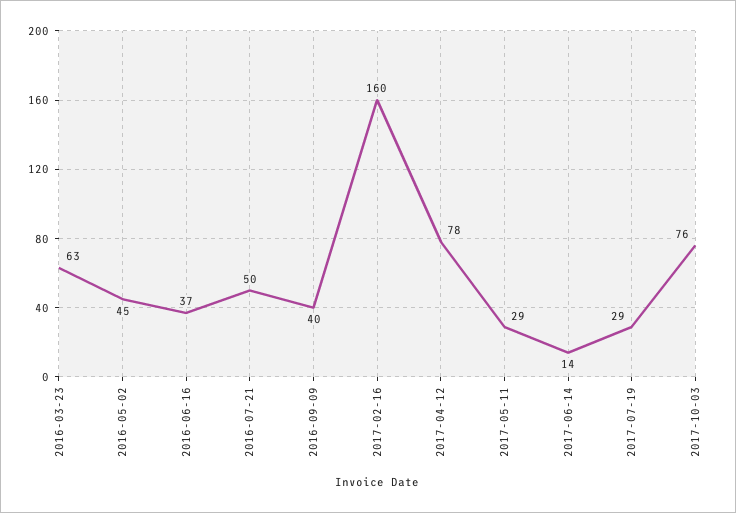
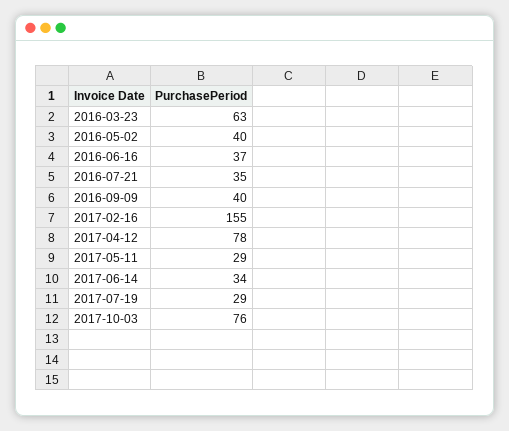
  {
    "2016-03-23": 63,
-   "2016-05-02": 45,
+   "2016-05-02": 40,
    "2016-06-16": 37,
-   "2016-07-21": 50,
+   "2016-07-21": 35,
    "2016-09-09": 40,
-   "2017-02-16": 160,
+   "2017-02-16": 155,
    "2017-04-12": 78,
    "2017-05-11": 29,
-   "2017-06-14": 14,
+   "2017-06-14": 34,
    "2017-07-19": 29,
    "2017-10-03": 76
  }

